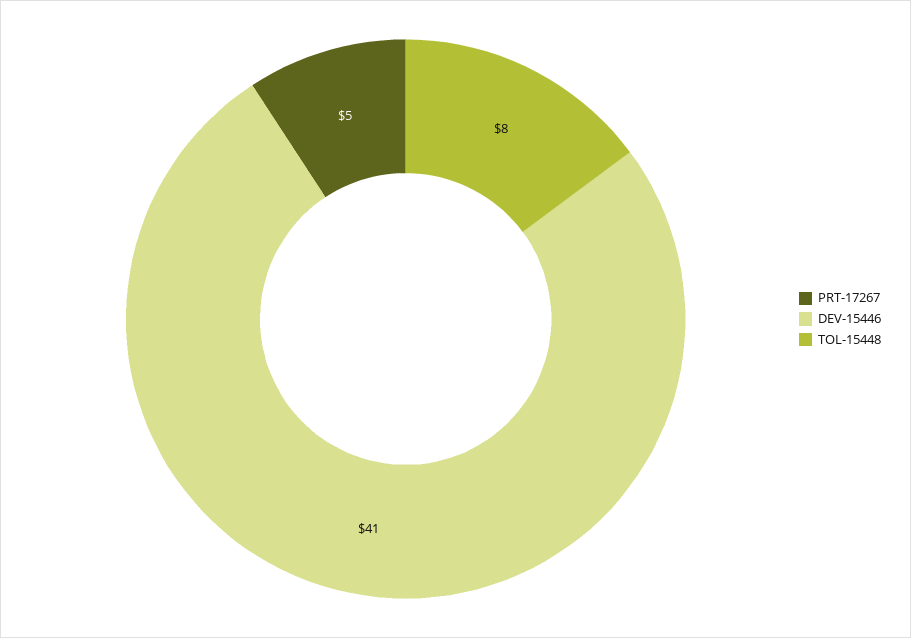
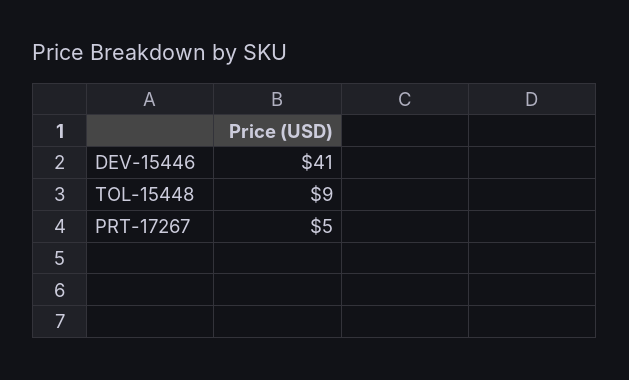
  {
    "PRT-17267": 5,
    "DEV-15446": 41,
-   "TOL-15448": 8
+   "TOL-15448": 9
  }

